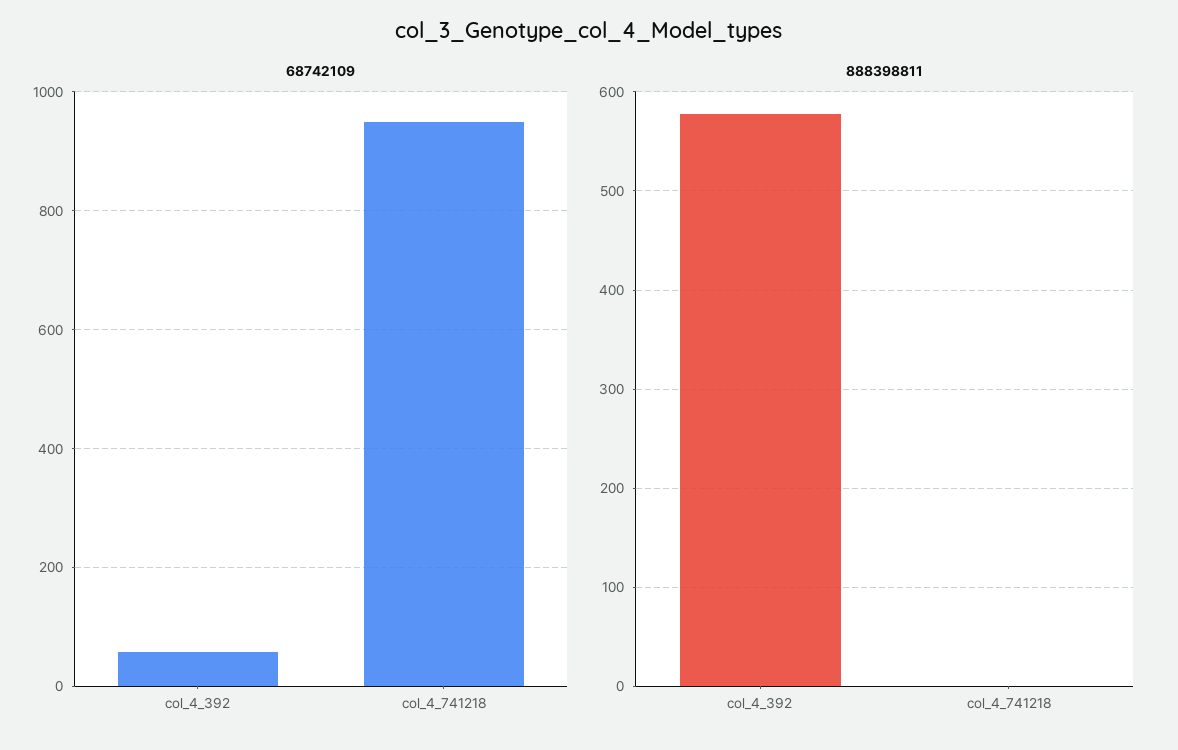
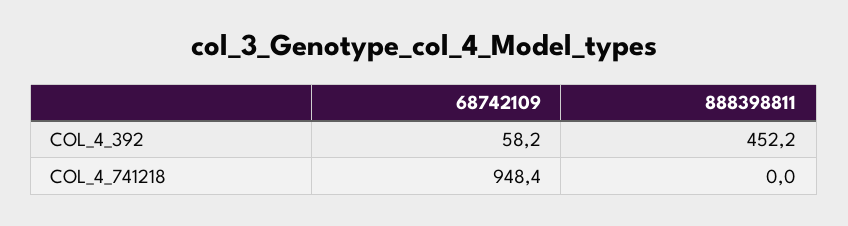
  {
    "68742109": {
      "col_4_392": 58.2,
      "col_4_741218": 948.4
    },
    "888398811": {
-     "col_4_392": 580,
+     "col_4_392": 452.2,
      "col_4_741218": 0
    }
  }

